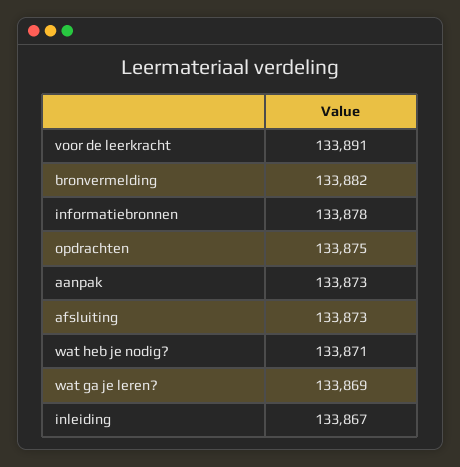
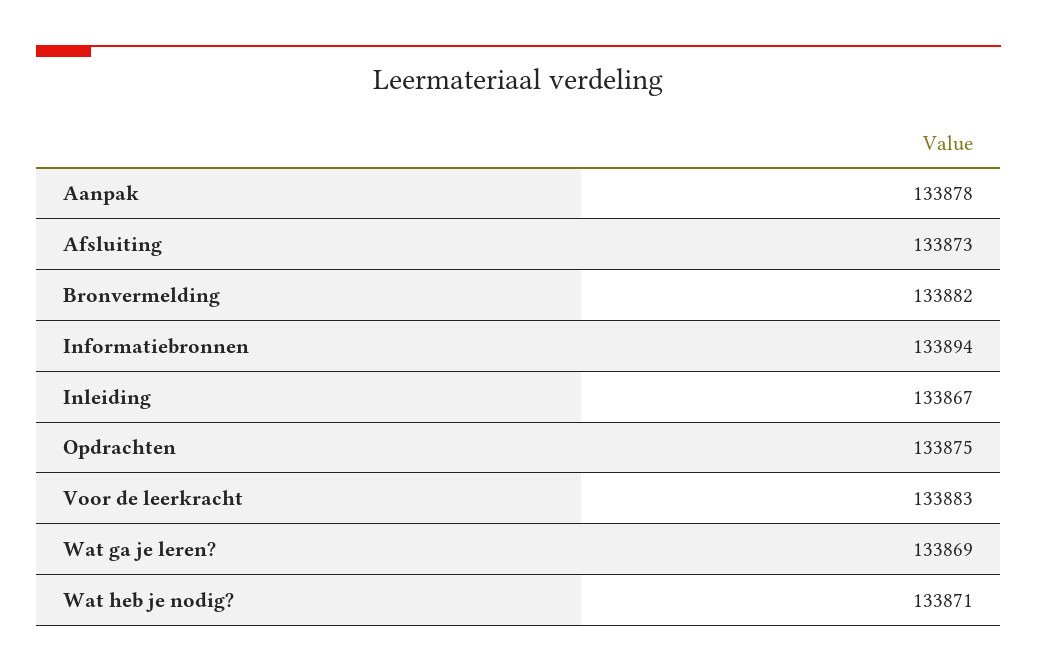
  {
-   "voor de leerkracht": 133891,
+   "voor de leerkracht": 133883,
    "bronvermelding": 133882,
-   "informatiebronnen": 133878,
+   "informatiebronnen": 133894,
    "opdrachten": 133875,
-   "aanpak": 133873,
+   "aanpak": 133878,
    "afsluiting": 133873,
    "wat heb je nodig?": 133871,
    "wat ga je leren?": 133869,
    "inleiding": 133867
  }

